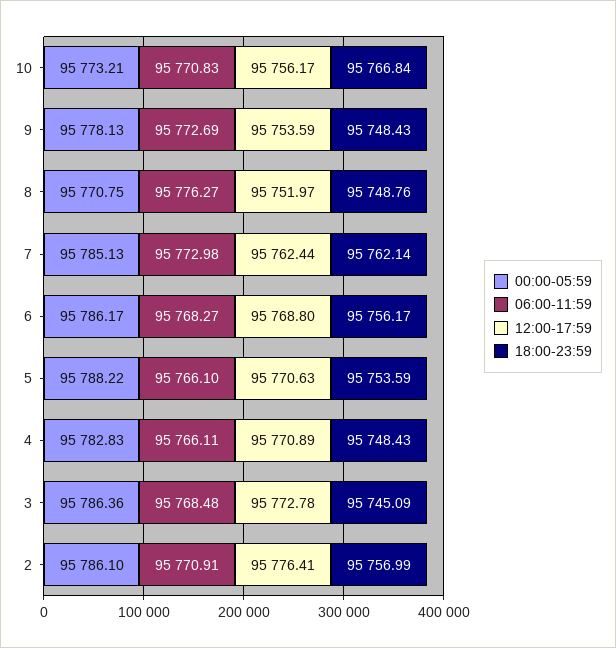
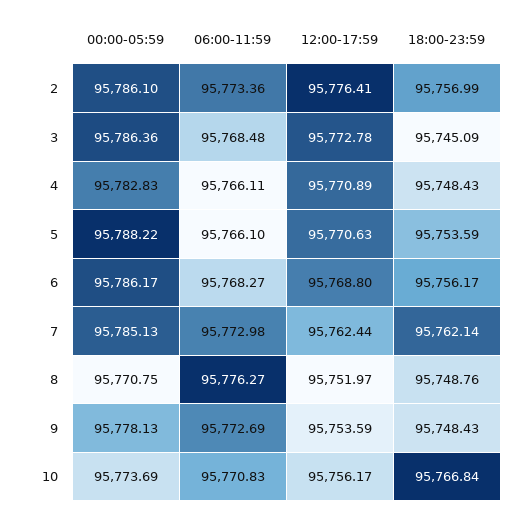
  {
    "00:00-05:59": {
-     "10": 95773.21,
+     "10": 95773.69,
      "9": 95778.13,
      "8": 95770.75,
      "7": 95785.13,
      "6": 95786.17,
      "5": 95788.22,
      "4": 95782.83,
      "3": 95786.36,
      "2": 95786.1
    },
    "06:00-11:59": {
      "10": 95770.83,
      "9": 95772.69,
      "8": 95776.27,
      "7": 95772.98,
      "6": 95768.27,
      "5": 95766.1,
      "4": 95766.11,
      "3": 95768.48,
-     "2": 95770.91
+     "2": 95773.36
    },
    "12:00-17:59": {
      "10": 95756.17,
      "9": 95753.59,
      "8": 95751.97,
      "7": 95762.44,
      "6": 95768.8,
      "5": 95770.63,
      "4": 95770.89,
      "3": 95772.78,
      "2": 95776.41
    },
    "18:00-23:59": {
      "10": 95766.84,
      "9": 95748.43,
      "8": 95748.76,
      "7": 95762.14,
      "6": 95756.17,
      "5": 95753.59,
      "4": 95748.43,
      "3": 95745.09,
      "2": 95756.99
    }
  }

